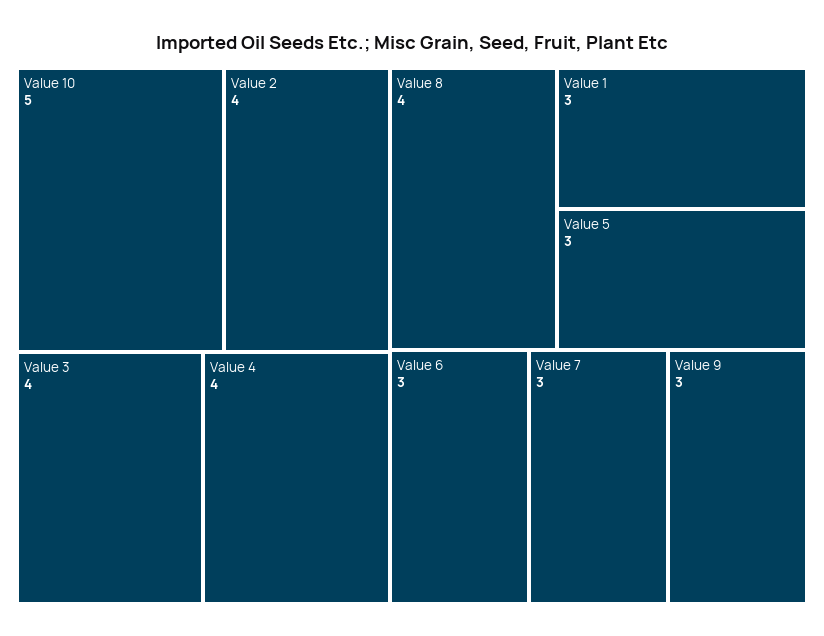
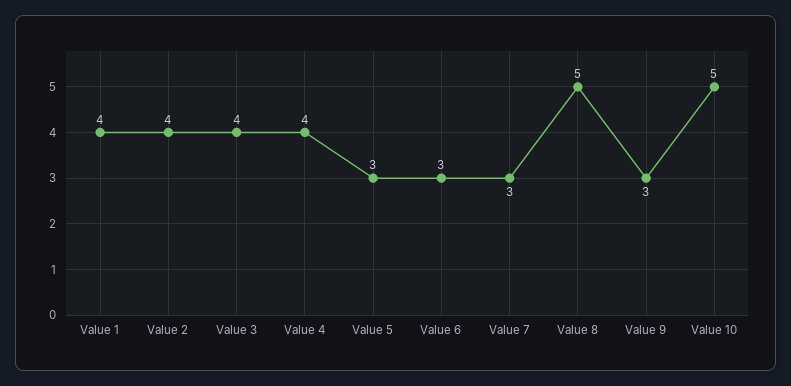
  {
    "Value 10": 5,
    "Value 2": 4,
    "Value 3": 4,
    "Value 4": 4,
-   "Value 8": 4,
+   "Value 8": 5,
-   "Value 1": 3,
+   "Value 1": 4,
    "Value 5": 3,
    "Value 6": 3,
    "Value 7": 3,
    "Value 9": 3
  }

